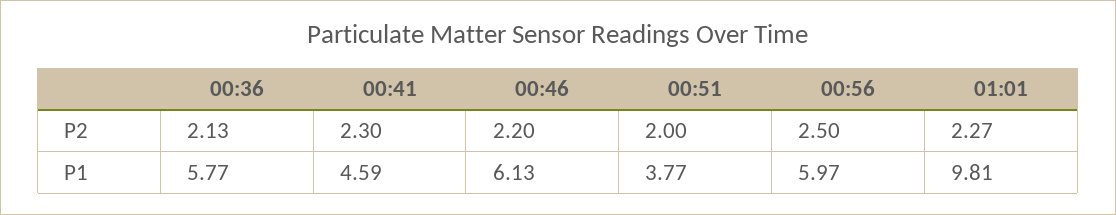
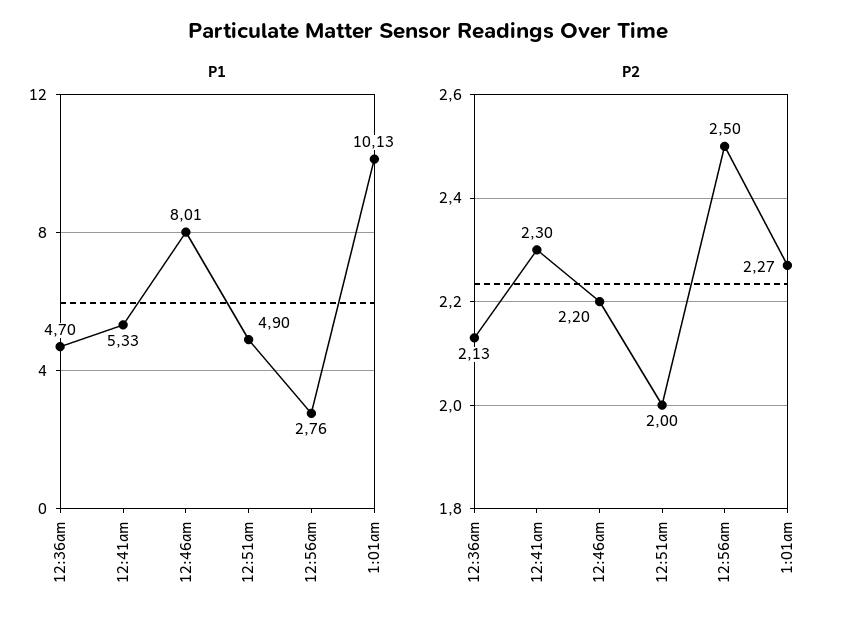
  {
    "P2": {
      "00:36": 2.13,
      "00:41": 2.3,
      "00:46": 2.2,
      "00:51": 2,
      "00:56": 2.5,
      "01:01": 2.27
    },
    "P1": {
-     "00:36": 5.77,
+     "00:36": 4.7,
-     "00:41": 4.59,
+     "00:41": 5.33,
-     "00:46": 6.13,
+     "00:46": 8.01,
-     "00:51": 3.77,
+     "00:51": 4.9,
-     "00:56": 5.97,
+     "00:56": 2.76,
-     "01:01": 9.81
+     "01:01": 10.13
    }
  }

